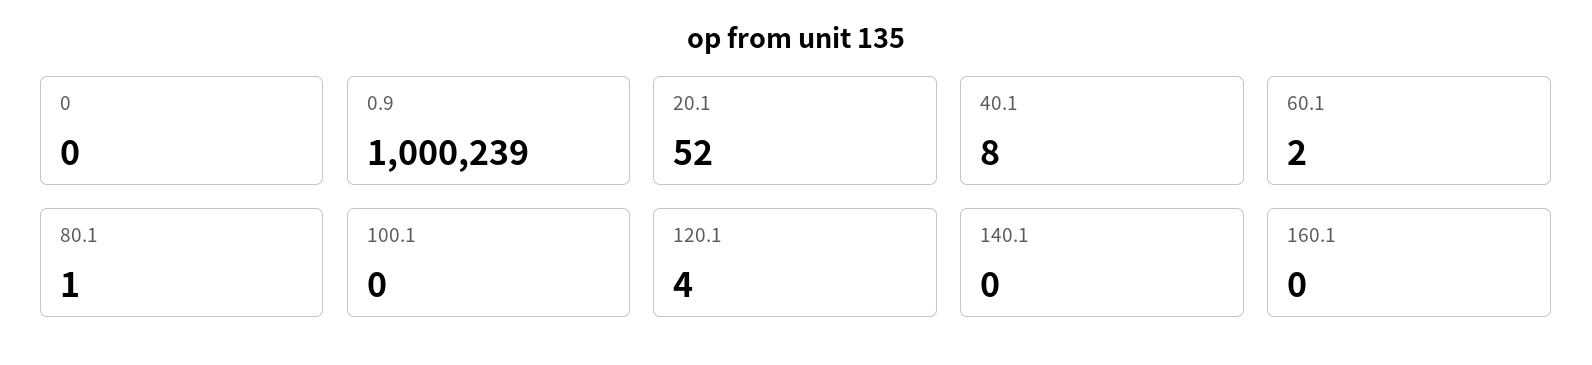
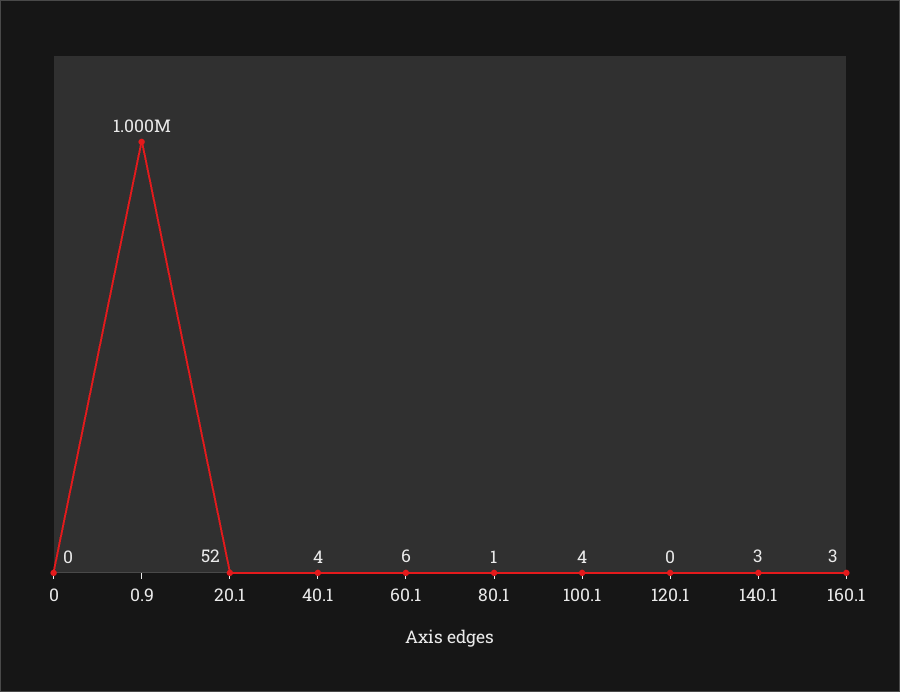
  {
    "0": 0,
    "0.9": 1000239,
    "20.1": 52,
-   "40.1": 8,
+   "40.1": 4,
-   "60.1": 2,
+   "60.1": 6,
    "80.1": 1,
-   "100.1": 0,
+   "100.1": 4,
-   "120.1": 4,
+   "120.1": 0,
-   "140.1": 0,
+   "140.1": 3,
-   "160.1": 0
+   "160.1": 3
  }

